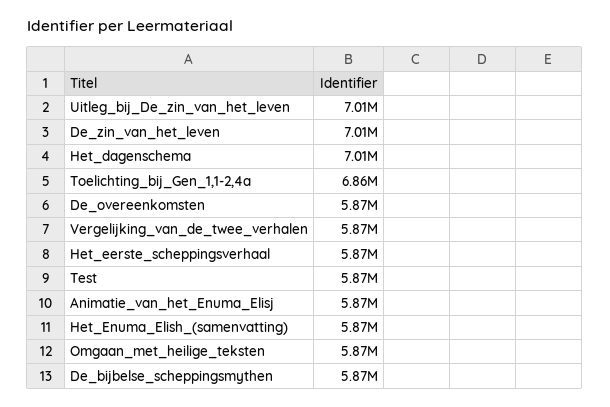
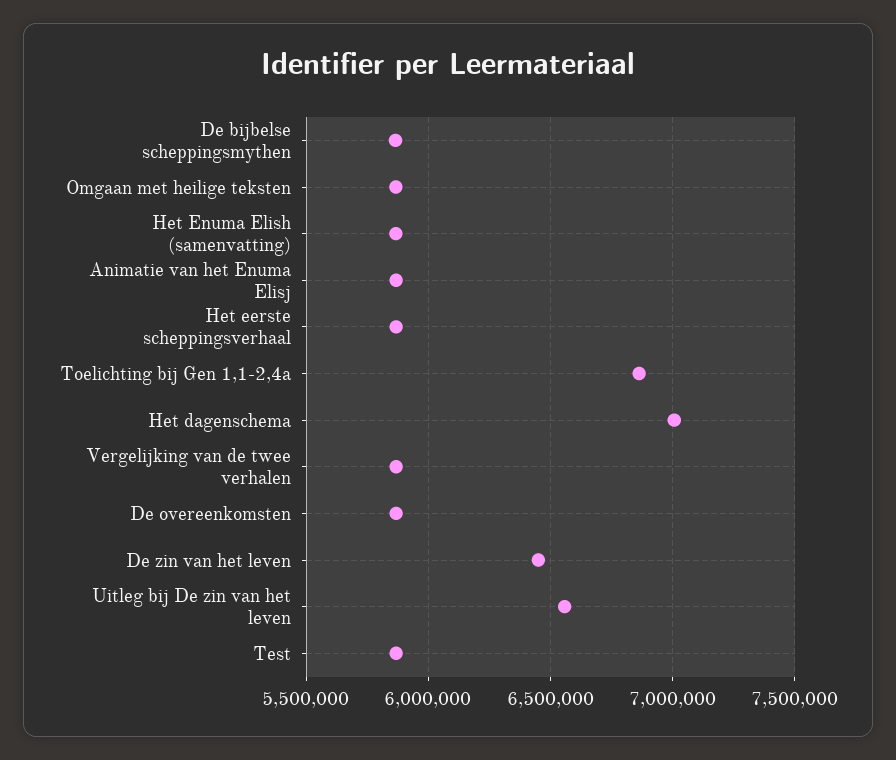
  {
-   "Uitleg_bij_De_zin_van_het_leven": 7010000,
+   "Uitleg_bij_De_zin_van_het_leven": 6550000,
-   "De_zin_van_het_leven": 7010000,
+   "De_zin_van_het_leven": 6450000,
    "Het_dagenschema": 7010000,
    "Toelichting_bij_Gen_1,1-2,4a": 6860000,
    "De_overeenkomsten": 5870000,
    "Vergelijking_van_de_twee_verhalen": 5870000,
    "Het_eerste_scheppingsverhaal": 5870000,
    "Test": 5870000,
    "Animatie_van_het_Enuma_Elisj": 5870000,
    "Het_Enuma_Elish_(samenvatting)": 5870000,
    "Omgaan_met_heilige_teksten": 5870000,
    "De_bijbelse_scheppingsmythen": 5870000
  }

